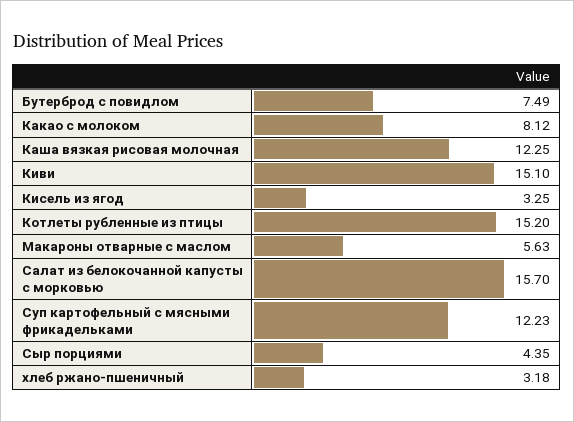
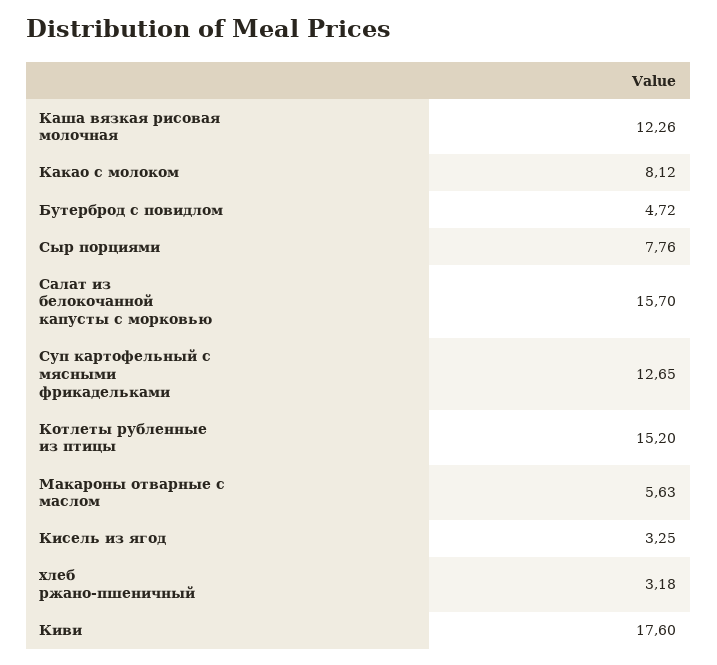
  {
-   "Бутерброд с повидлом": 7.49,
+   "Бутерброд с повидлом": 4.72,
    "Какао с молоком": 8.12,
-   "Каша вязкая рисовая молочная": 12.25,
+   "Каша вязкая рисовая молочная": 12.26,
-   "Киви": 15.1,
+   "Киви": 17.6,
    "Кисель из ягод": 3.25,
    "Котлеты рубленные из птицы": 15.2,
    "Макароны отварные с маслом": 5.63,
    "Салат из белокочанной капусты с морковью": 15.7,
-   "Суп картофельный с мясными фрикадельками": 12.23,
+   "Суп картофельный с мясными фрикадельками": 12.65,
-   "Сыр порциями": 4.35,
+   "Сыр порциями": 7.76,
    "хлеб ржано-пшеничный": 3.18
  }

